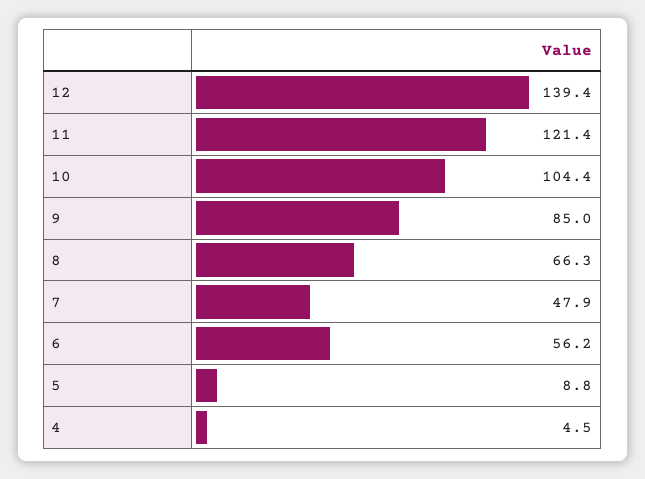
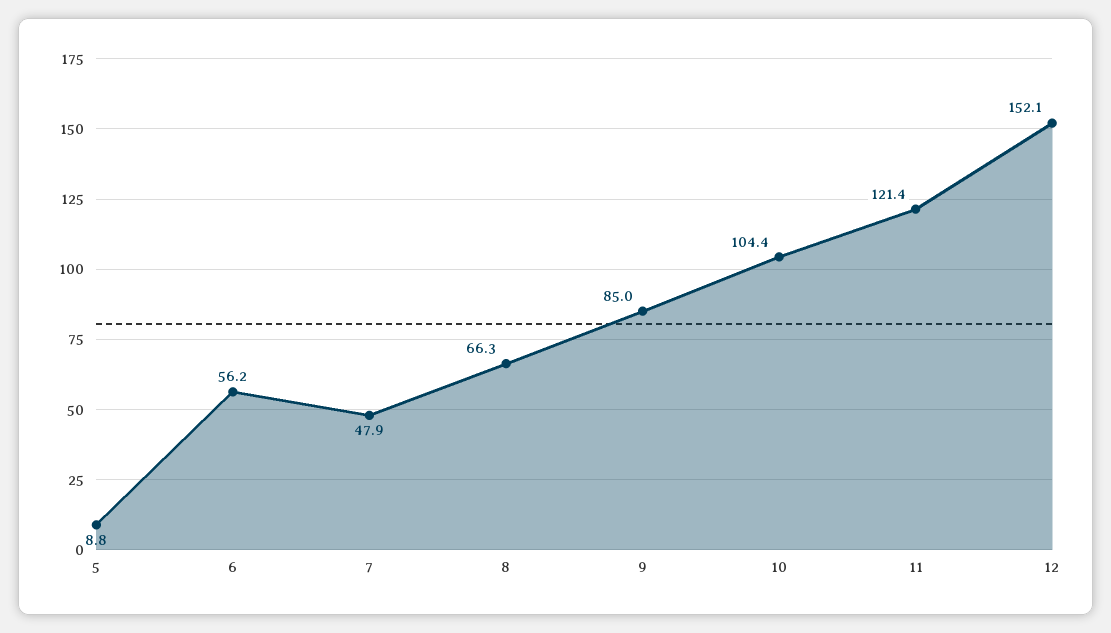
  {
-   "12": 139.4,
+   "12": 152.1,
    "11": 121.4,
    "10": 104.4,
    "9": 85,
    "8": 66.3,
    "7": 47.9,
    "6": 56.2,
-   "5": 8.8,
+   "5": 8.8
-   "4": 4.5
  }

